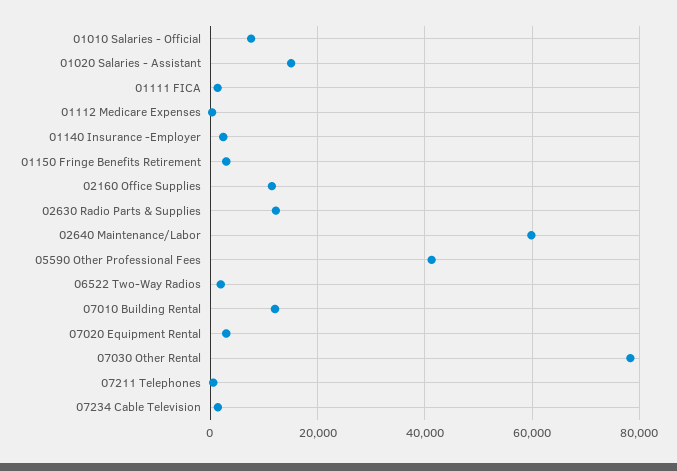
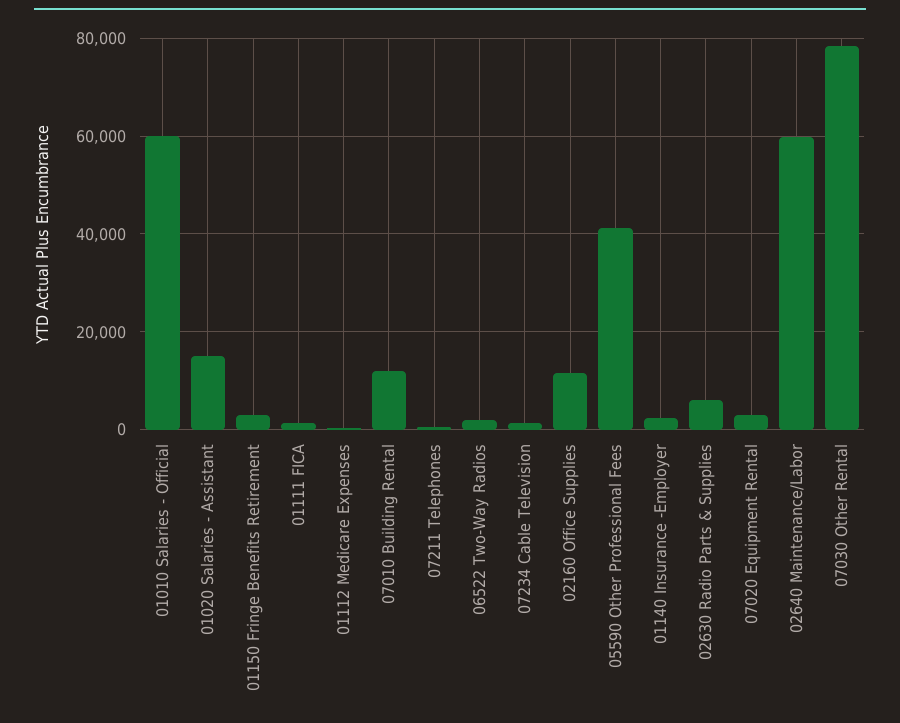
  {
-   "01010 Salaries - Official": 8000,
+   "01010 Salaries - Official": 60000,
    "01020 Salaries - Assistant": 16000,
    "01111 FICA": 2000,
    "01112 Medicare Expenses": 0,
    "01140 Insurance -Employer": 2000,
    "01150 Fringe Benefits Retirement": 2000,
    "02160 Office Supplies": 12000,
-   "02630 Radio Parts & Supplies": 12000,
+   "02630 Radio Parts & Supplies": 6000,
    "02640 Maintenance/Labor": 60000,
    "05590 Other Professional Fees": 42000,
    "06522 Two-Way Radios": 2000,
    "07010 Building Rental": 12000,
    "07020 Equipment Rental": 2000,
    "07030 Other Rental": 78000,
    "07211 Telephones": 0,
    "07234 Cable Television": 2000
  }

